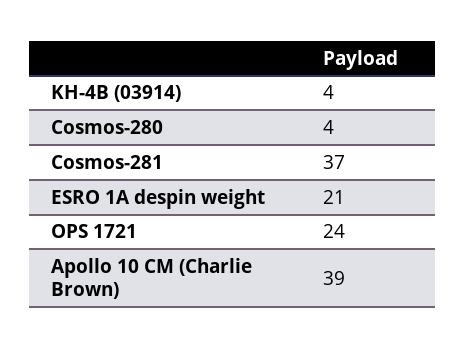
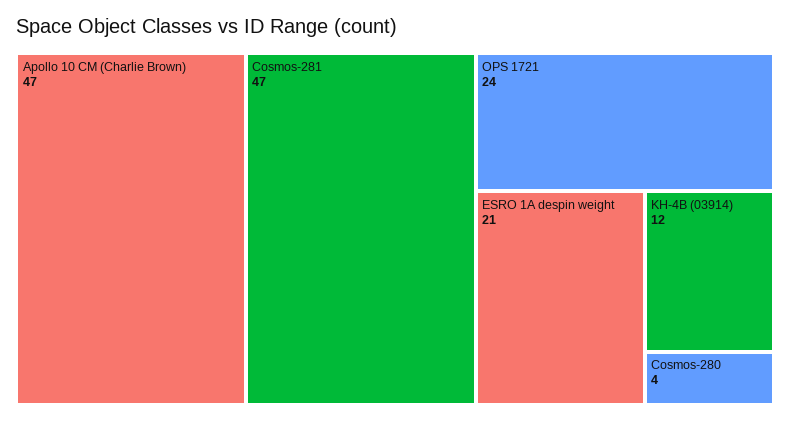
  {
-   "KH-4B (03914)": 4,
+   "KH-4B (03914)": 12,
    "Cosmos-280": 4,
-   "Cosmos-281": 37,
+   "Cosmos-281": 47,
    "ESRO 1A despin weight": 21,
    "OPS 1721": 24,
-   "Apollo 10 CM (Charlie Brown)": 39
+   "Apollo 10 CM (Charlie Brown)": 47
  }

